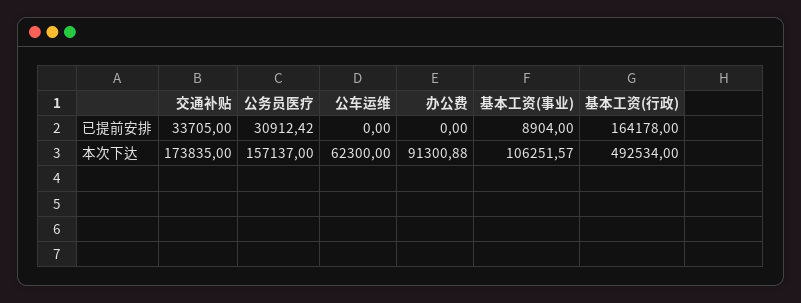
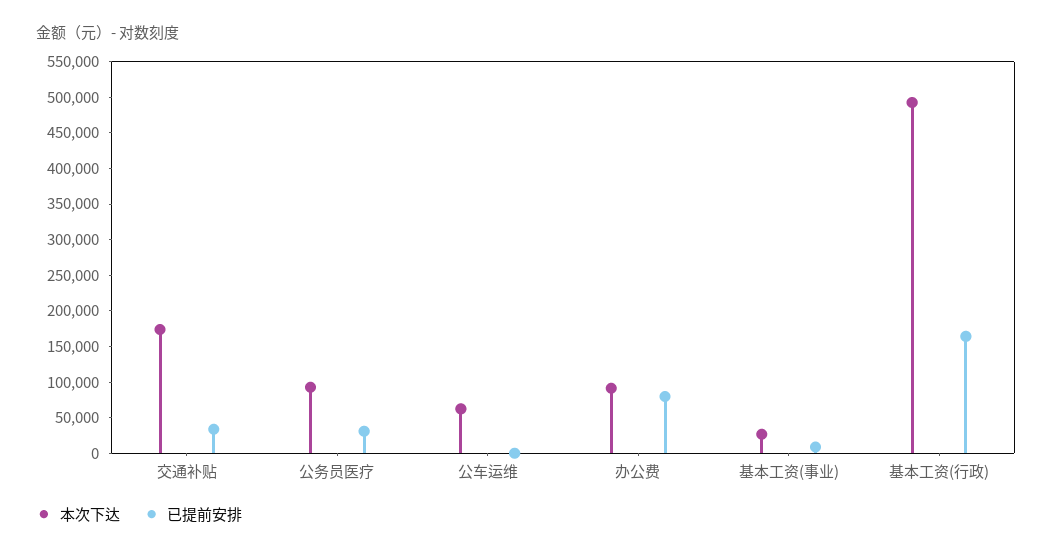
  {
    "已提前安排": {
      "交通补贴": 33705,
      "公务员医疗": 30912.42,
      "公车运维": 0,
-     "办公费": 0,
+     "办公费": 75000,
      "基本工资(事业)": 8904,
      "基本工资(行政)": 164178
    },
    "本次下达": {
      "交通补贴": 173835,
-     "公务员医疗": 157137,
+     "公务员医疗": 100000,
      "公车运维": 62300,
      "办公费": 91300.88,
-     "基本工资(事业)": 106251.57,
+     "基本工资(事业)": 25000,
      "基本工资(行政)": 492534
    }
  }

